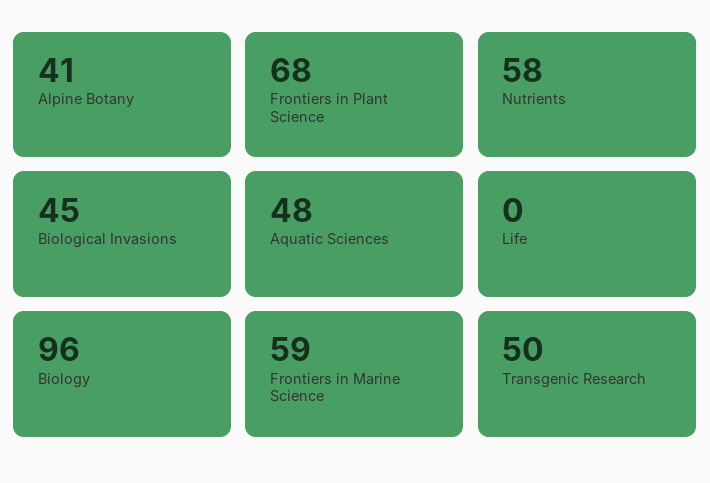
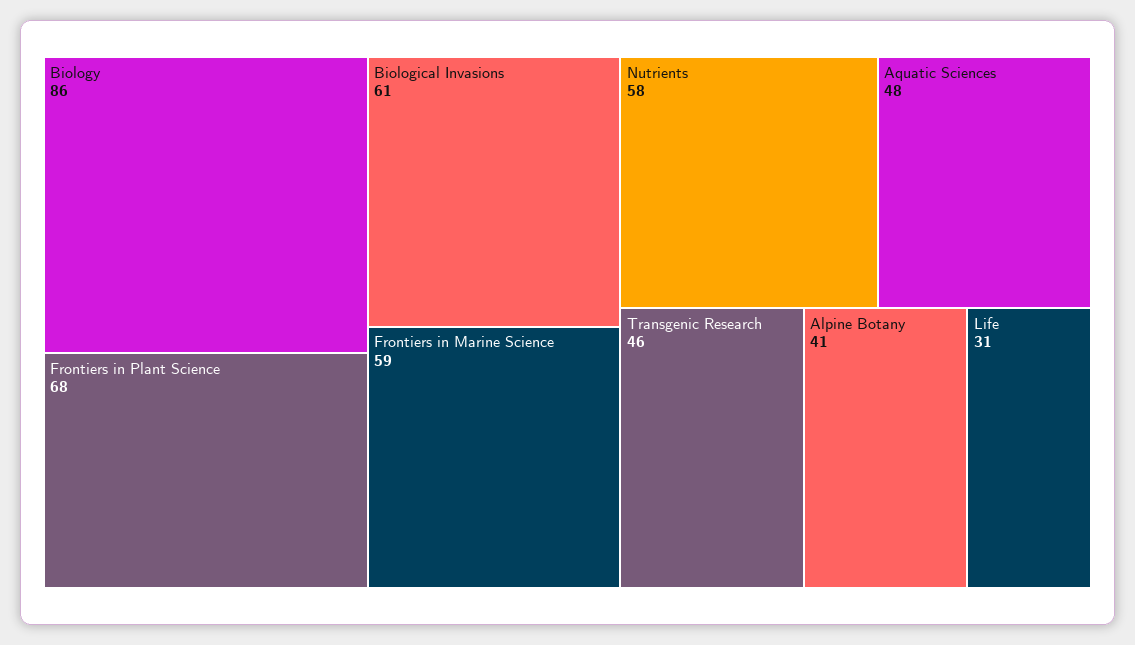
  {
    "Alpine Botany": 41,
    "Frontiers in Plant Science": 68,
    "Nutrients": 58,
-   "Biological Invasions": 45,
+   "Biological Invasions": 61,
    "Aquatic Sciences": 48,
-   "Life": 0,
+   "Life": 31,
-   "Biology": 96,
+   "Biology": 86,
    "Frontiers in Marine Science": 59,
-   "Transgenic Research": 50
+   "Transgenic Research": 46
  }

